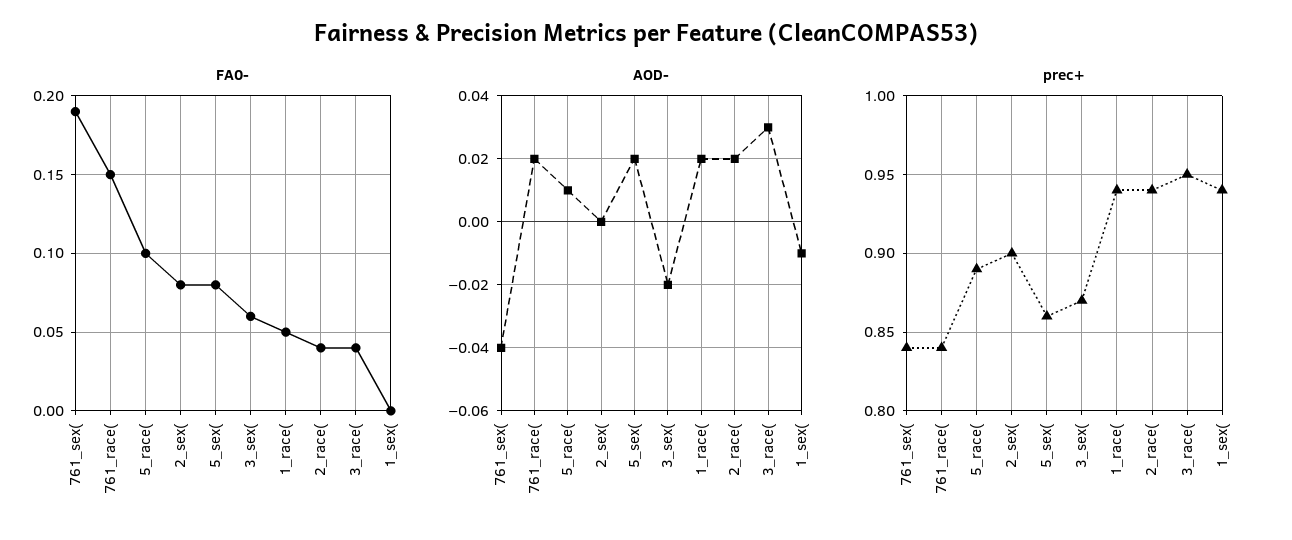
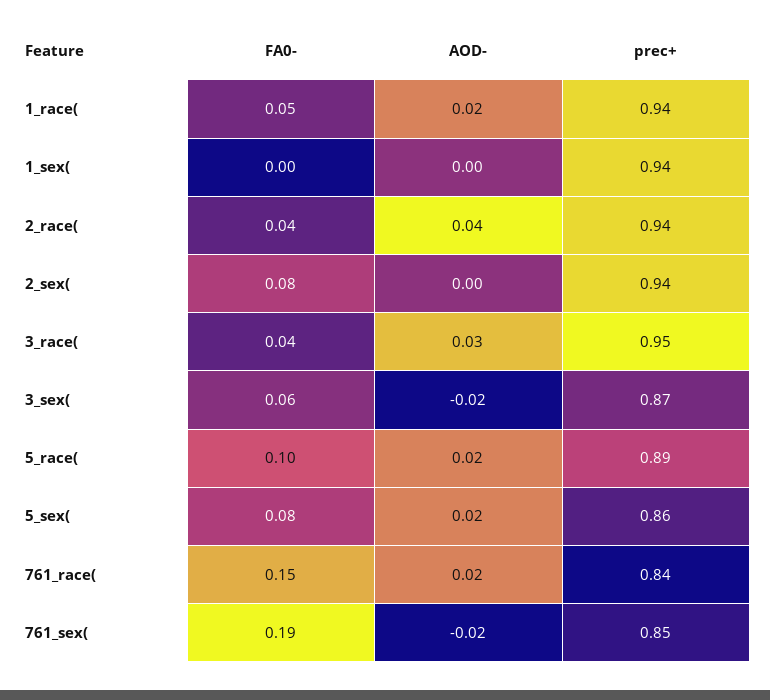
  {
    "FA0-": {
      "761_sex(": 0.19,
      "761_race(": 0.15,
      "5_race(": 0.1,
      "2_sex(": 0.08,
      "5_sex(": 0.08,
      "3_sex(": 0.06,
      "1_race(": 0.05,
      "2_race(": 0.04,
      "3_race(": 0.04,
      "1_sex(": 0
    },
    "AOD-": {
-     "761_sex(": -0.04,
+     "761_sex(": -0.02,
      "761_race(": 0.02,
-     "5_race(": 0.01,
+     "5_race(": 0.02,
      "2_sex(": 0,
      "5_sex(": 0.02,
      "3_sex(": -0.02,
      "1_race(": 0.02,
-     "2_race(": 0.02,
+     "2_race(": 0.04,
      "3_race(": 0.03,
-     "1_sex(": -0.01
+     "1_sex(": 0
    },
    "prec+": {
-     "761_sex(": 0.84,
+     "761_sex(": 0.85,
      "761_race(": 0.84,
      "5_race(": 0.89,
-     "2_sex(": 0.9,
+     "2_sex(": 0.94,
      "5_sex(": 0.86,
      "3_sex(": 0.87,
      "1_race(": 0.94,
      "2_race(": 0.94,
      "3_race(": 0.95,
      "1_sex(": 0.94
    }
  }

